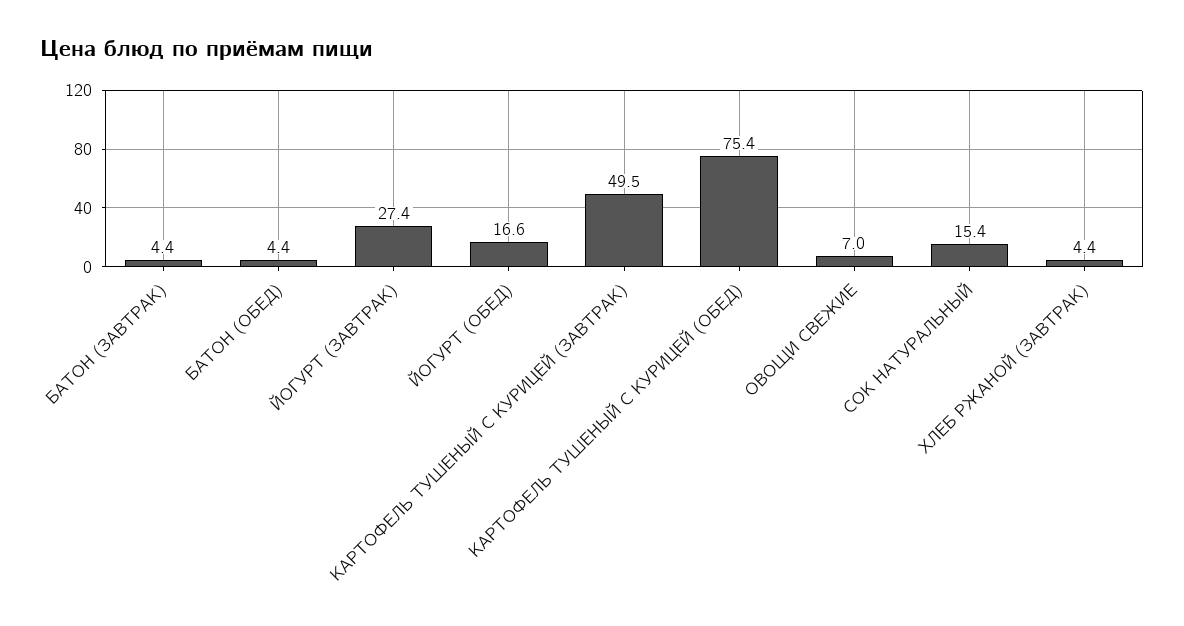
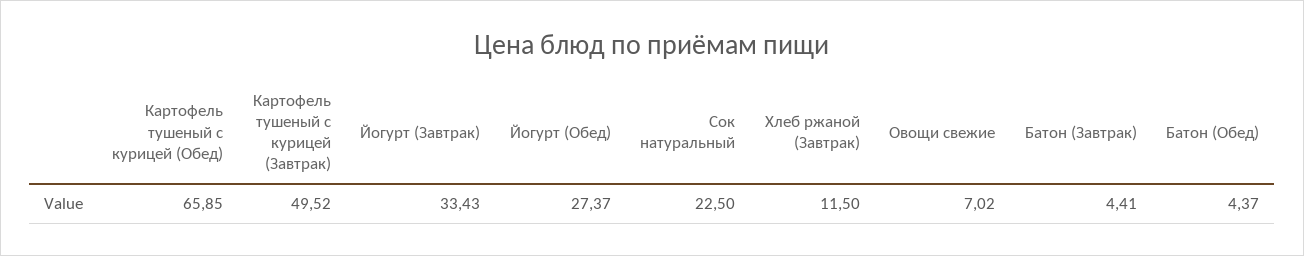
  {
    "БАТОН (ЗАВТРАК)": 4.41,
    "БАТОН (ОБЕД)": 4.37,
-   "ЙОГУРТ (ЗАВТРАК)": 27.4,
+   "ЙОГУРТ (ЗАВТРАК)": 33.43,
-   "ЙОГУРТ (ОБЕД)": 16.6,
+   "ЙОГУРТ (ОБЕД)": 27.37,
    "КАРТОФЕЛЬ ТУШЕНЫЙ С КУРИЦЕЙ (ЗАВТРАК)": 49.52,
-   "КАРТОФЕЛЬ ТУШЕНЫЙ С КУРИЦЕЙ (ОБЕД)": 75.4,
+   "КАРТОФЕЛЬ ТУШЕНЫЙ С КУРИЦЕЙ (ОБЕД)": 65.85,
    "ОВОЩИ СВЕЖИЕ": 7.02,
-   "СОК НАТУРАЛЬНЫЙ": 15.4,
+   "СОК НАТУРАЛЬНЫЙ": 22.5,
-   "ХЛЕБ РЖАНОЙ (ЗАВТРАК)": 4.4
+   "ХЛЕБ РЖАНОЙ (ЗАВТРАК)": 11.5
  }

